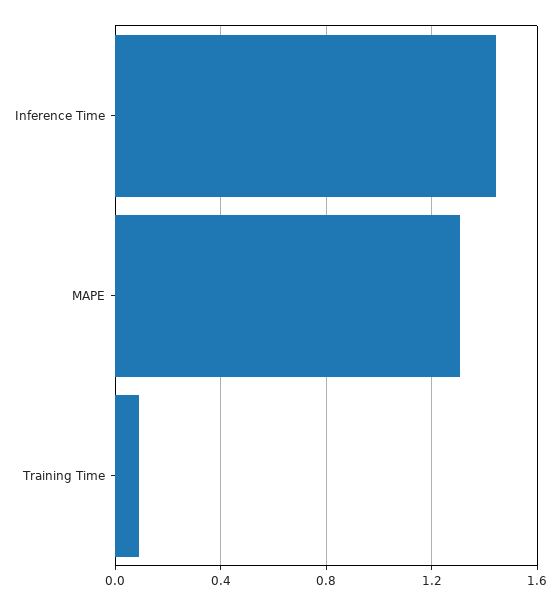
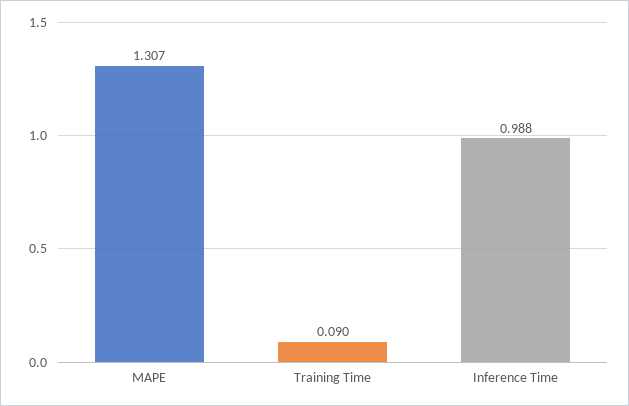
  {
-   "Inference Time": 1.45,
+   "Inference Time": 0.988,
    "MAPE": 1.307,
    "Training Time": 0.09
  }

